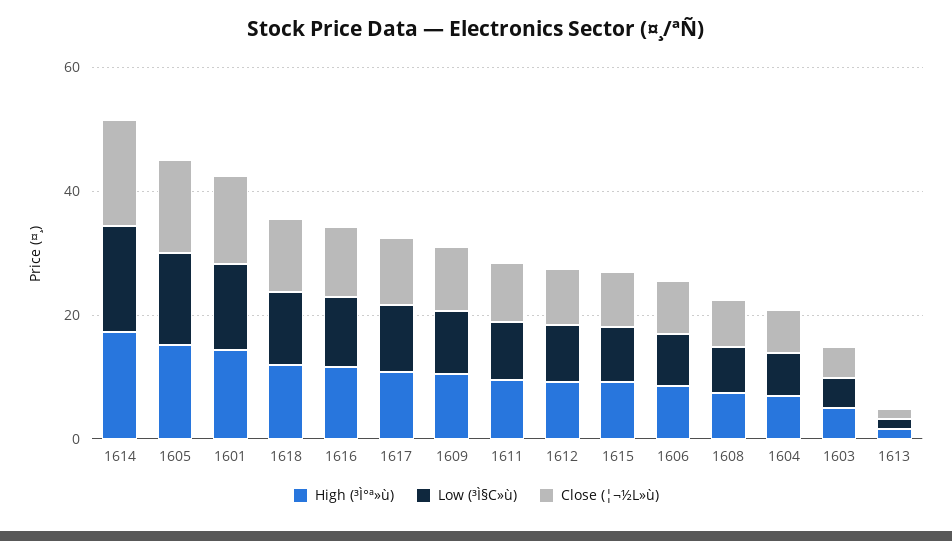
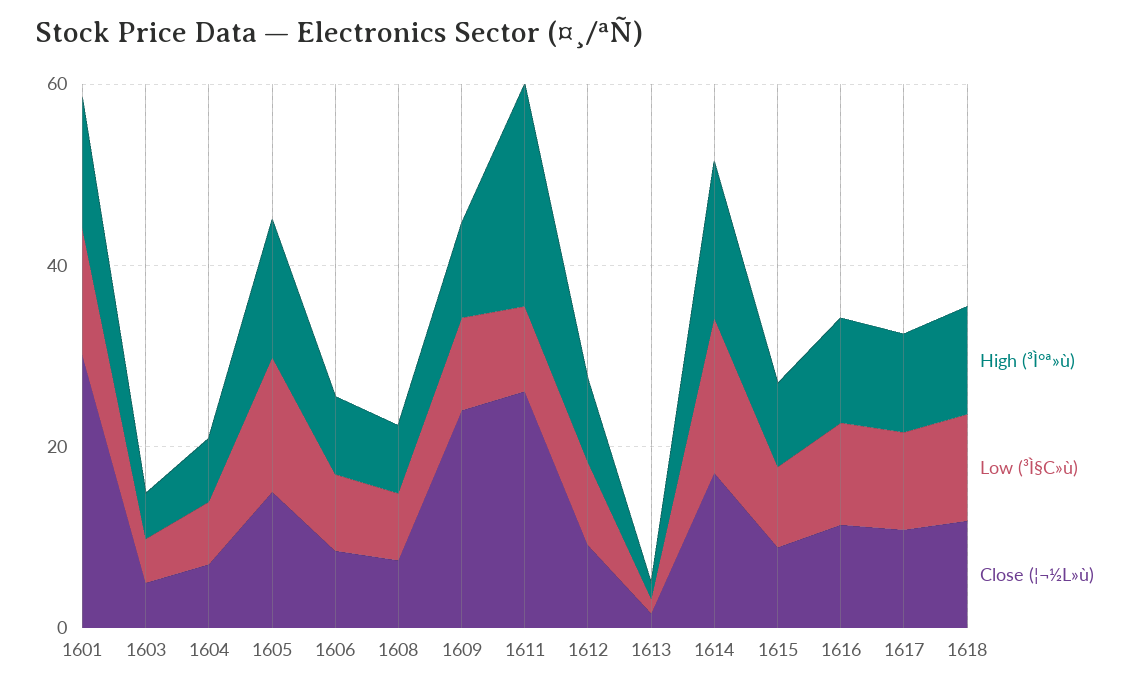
  {
    "High (³Ì°ª»ù)": {
      "1614": 15,
      "1605": 15,
      "1601": 15,
      "1618": 10,
      "1616": 10,
      "1617": 10,
      "1609": 10,
-     "1611": 10,
+     "1611": 25,
      "1612": 10,
      "1615": 10,
      "1606": 10,
      "1608": 10,
      "1604": 5,
      "1603": 5,
      "1613": 0
    },
    "Low (³Ì§C»ù)": {
      "1614": 15,
      "1605": 15,
      "1601": 15,
      "1618": 10,
      "1616": 10,
      "1617": 10,
      "1609": 10,
      "1611": 10,
      "1612": 10,
      "1615": 10,
      "1606": 10,
      "1608": 5,
      "1604": 5,
      "1603": 5,
      "1613": 0
    },
    "Close (¦¬½L»ù)": {
      "1614": 15,
      "1605": 15,
-     "1601": 15,
+     "1601": 30,
      "1618": 10,
      "1616": 10,
      "1617": 10,
-     "1609": 10,
+     "1609": 25,
-     "1611": 10,
+     "1611": 25,
      "1612": 10,
      "1615": 10,
      "1606": 10,
      "1608": 5,
      "1604": 5,
      "1603": 5,
      "1613": 0
    }
  }

